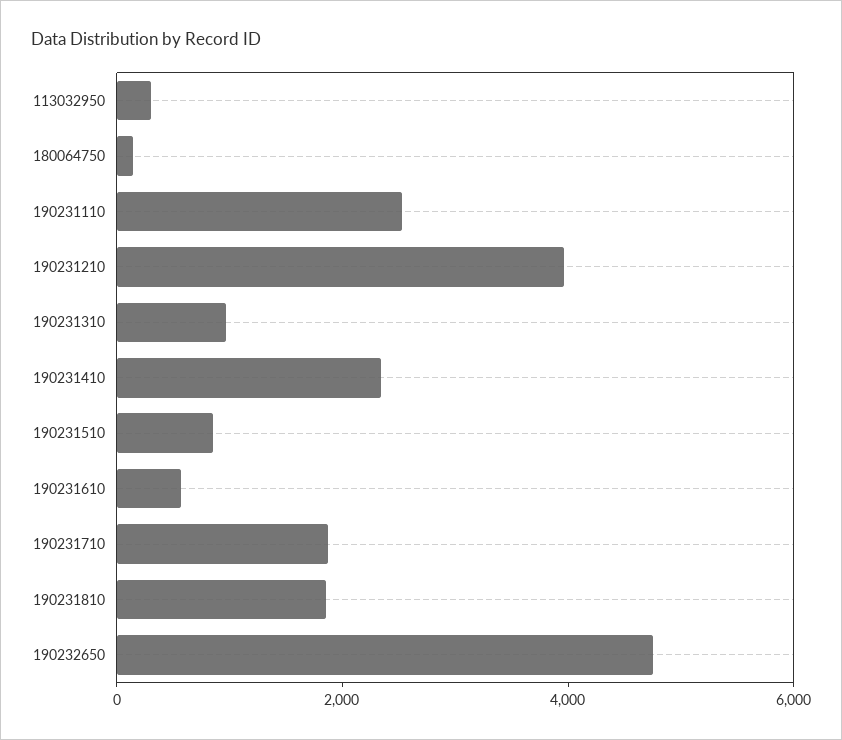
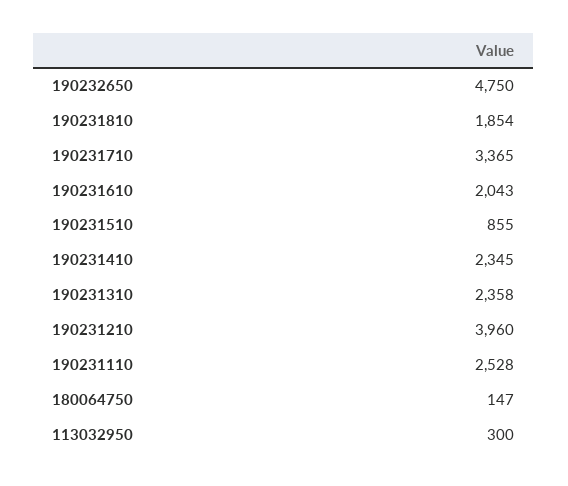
  {
    "113032950": 300,
    "180064750": 147,
    "190231110": 2528,
    "190231210": 3960,
-   "190231310": 1000,
+   "190231310": 2358,
    "190231410": 2345,
    "190231510": 855,
-   "190231610": 500,
+   "190231610": 2043,
-   "190231710": 2000,
+   "190231710": 3365,
    "190231810": 1854,
    "190232650": 4750
  }

